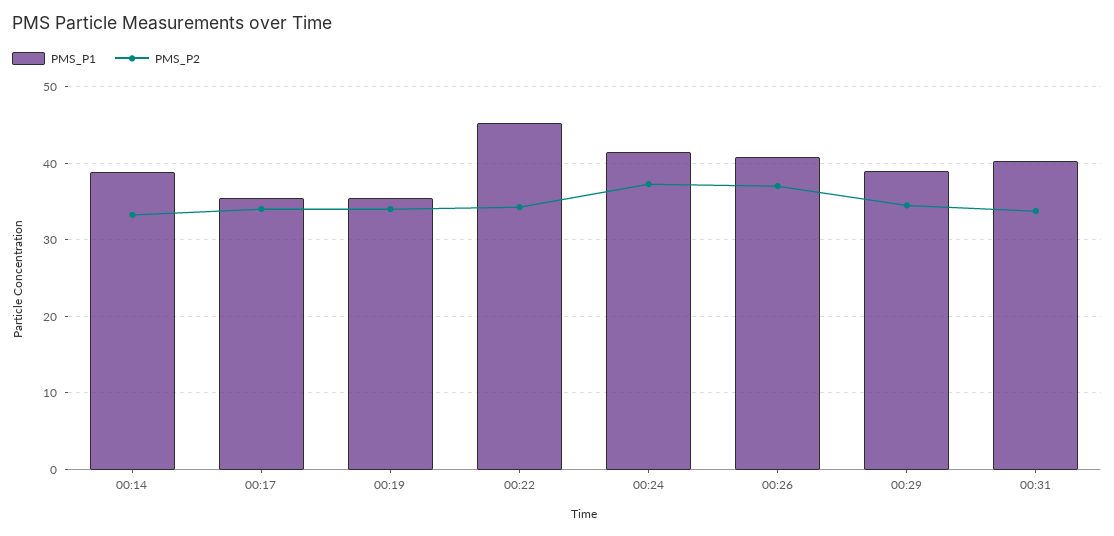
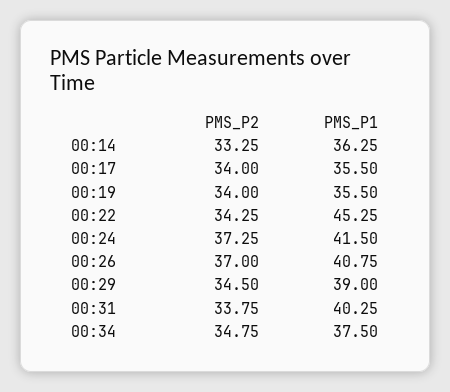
  {
    "PMS_P1": {
-     "00:14": 39,
+     "00:14": 36.25,
      "00:17": 35.5,
      "00:19": 35.5,
      "00:22": 45.25,
      "00:24": 41.5,
      "00:26": 40.75,
      "00:29": 39,
-     "00:31": 40.25
+     "00:31": 40.25,
+     "00:34": 37.5
    },
    "PMS_P2": {
      "00:14": 33.25,
      "00:17": 34,
      "00:19": 34,
      "00:22": 34.25,
      "00:24": 37.25,
      "00:26": 37,
      "00:29": 34.5,
-     "00:31": 33.75
+     "00:31": 33.75,
+     "00:34": 34.75
    }
  }

